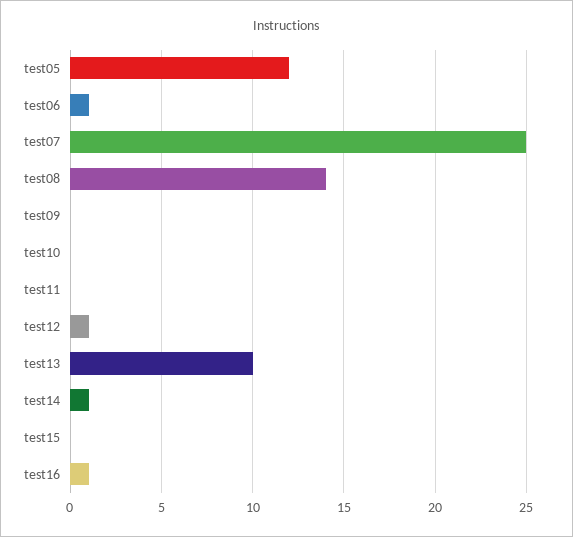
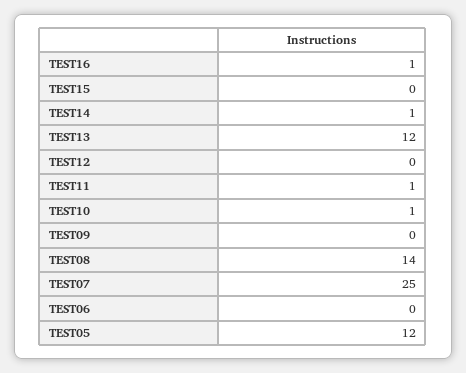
  {
    "test05": 12,
-   "test06": 1,
+   "test06": 0,
    "test07": 25,
    "test08": 14,
    "test09": 0,
-   "test10": 0,
+   "test10": 1,
-   "test11": 0,
+   "test11": 1,
-   "test12": 1,
+   "test12": 0,
-   "test13": 10,
+   "test13": 12,
    "test14": 1,
    "test15": 0,
    "test16": 1
  }

